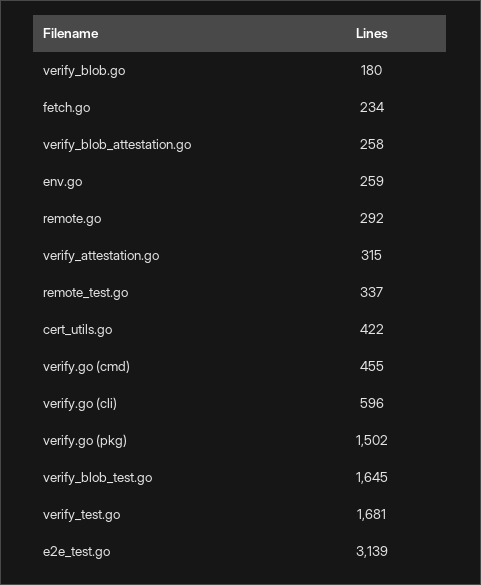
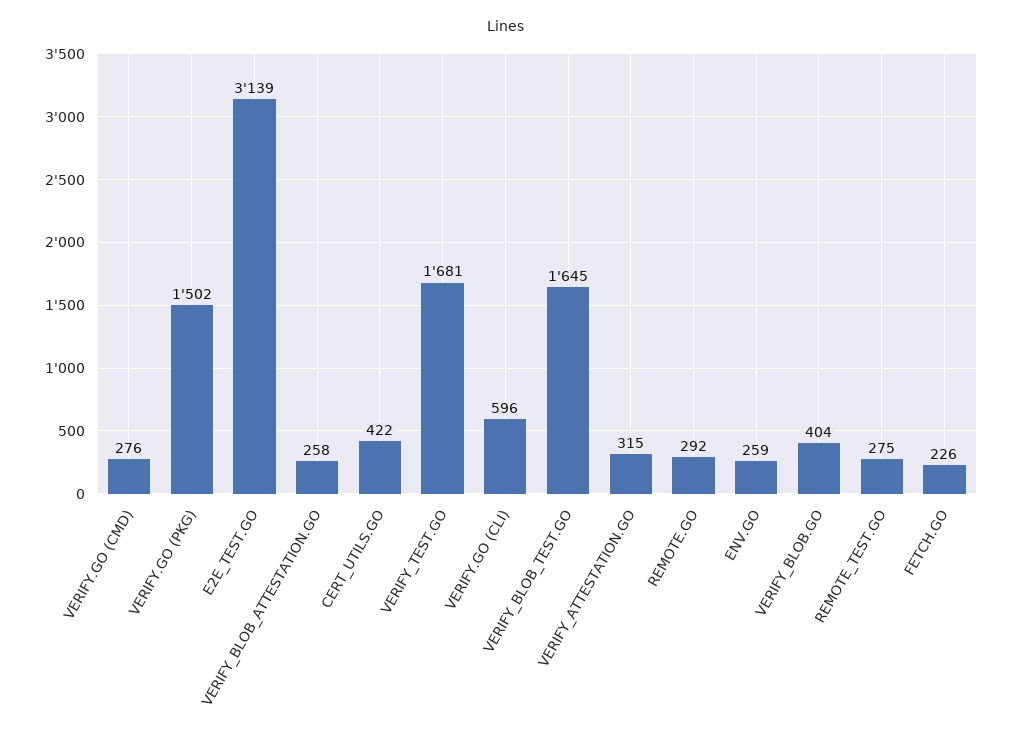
  {
-   "verify_blob.go": 180,
+   "verify_blob.go": 404,
-   "fetch.go": 234,
+   "fetch.go": 226,
    "verify_blob_attestation.go": 258,
    "env.go": 259,
    "remote.go": 292,
    "verify_attestation.go": 315,
-   "remote_test.go": 337,
+   "remote_test.go": 275,
    "cert_utils.go": 422,
-   "verify.go (cmd)": 455,
+   "verify.go (cmd)": 276,
    "verify.go (cli)": 596,
    "verify.go (pkg)": 1502,
    "verify_blob_test.go": 1645,
    "verify_test.go": 1681,
    "e2e_test.go": 3139
  }

